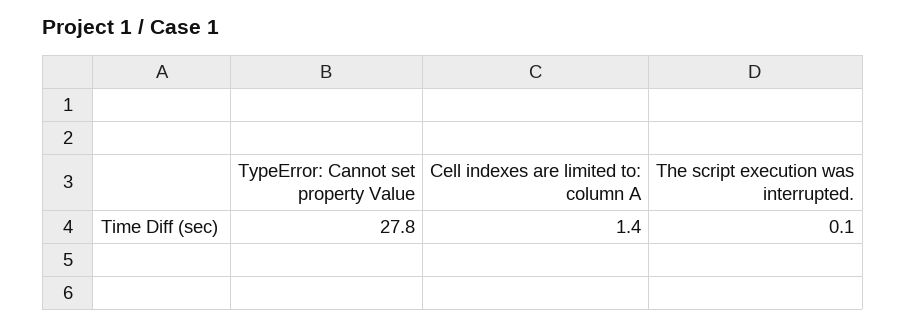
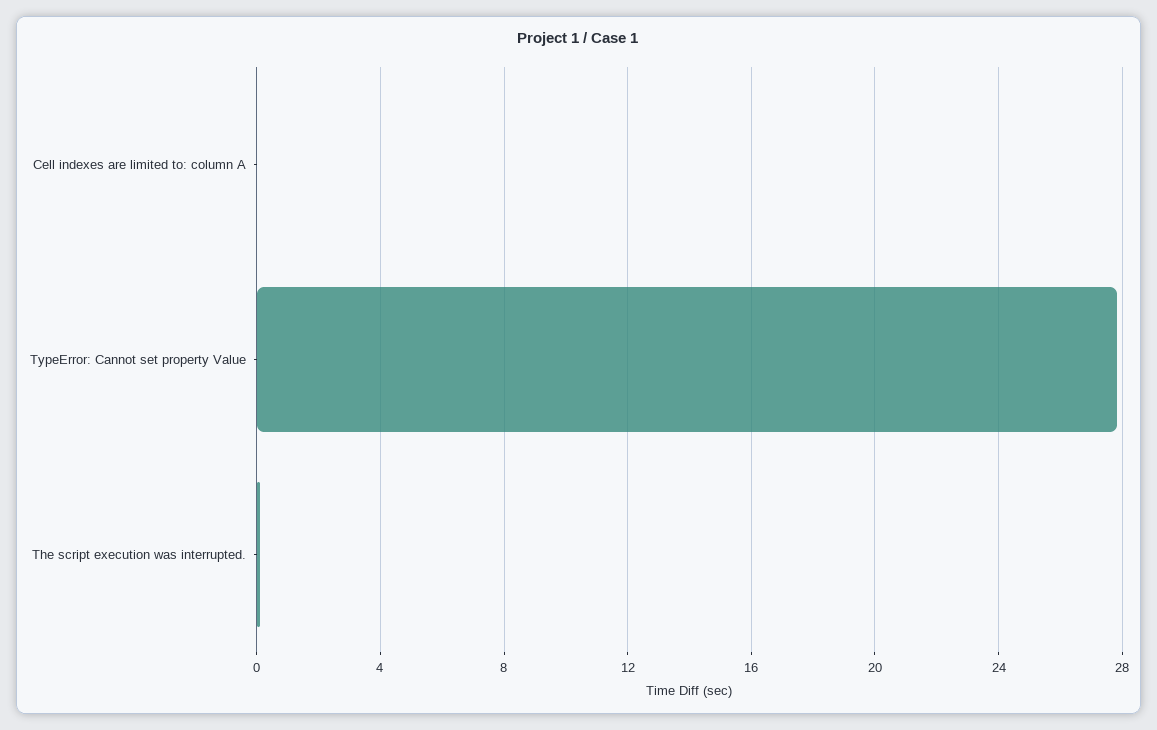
  {
    "TypeError: Cannot set property Value": 27.8,
-   "Cell indexes are limited to: column A": 1.4,
+   "Cell indexes are limited to: column A": 0,
    "The script execution was interrupted.": 0.1
  }

